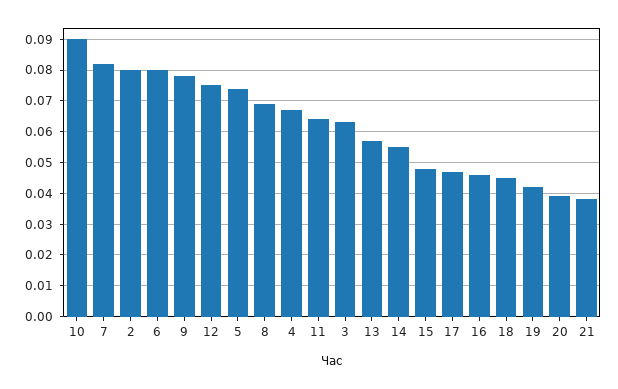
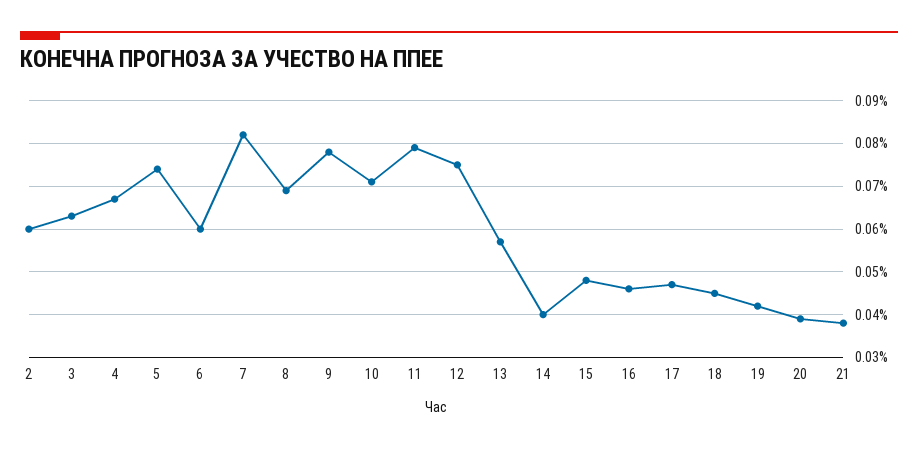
  {
-   "10": 0.09,
+   "10": 0.07,
    "7": 0.08,
-   "2": 0.08,
+   "2": 0.06,
-   "6": 0.08,
+   "6": 0.06,
    "9": 0.08,
    "12": 0.075,
    "5": 0.075,
    "8": 0.07,
    "4": 0.065,
-   "11": 0.065,
+   "11": 0.08,
    "3": 0.065,
    "13": 0.055,
-   "14": 0.055,
+   "14": 0.04,
    "15": 0.05,
    "17": 0.045,
    "16": 0.045,
    "18": 0.045,
    "19": 0.04,
    "20": 0.04,
    "21": 0.04
  }

